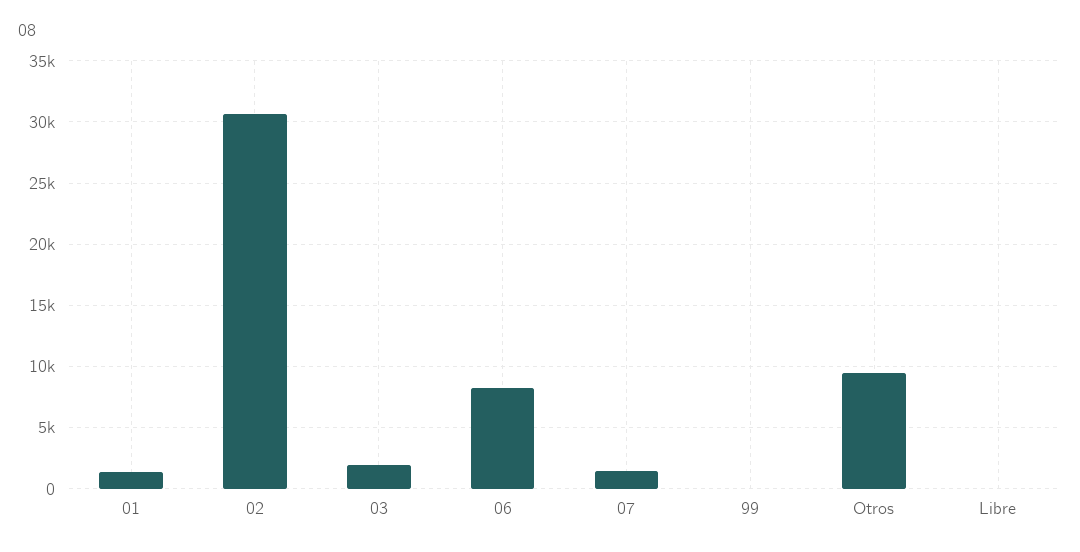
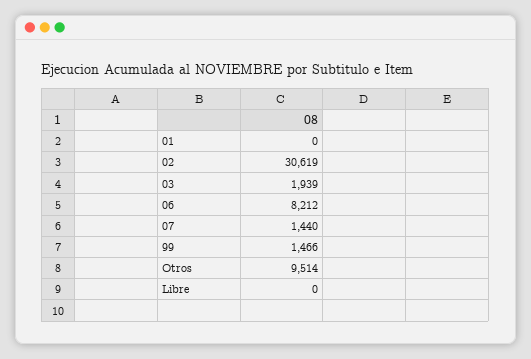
  {
-   "01": 1500,
+   "01": 0,
    "02": 30619,
    "03": 1939,
    "06": 8212,
    "07": 1440,
-   "99": 0,
+   "99": 1466,
    "Otros": 9514,
    "Libre": 0
  }

